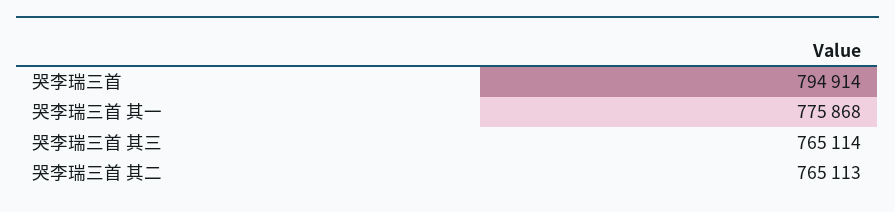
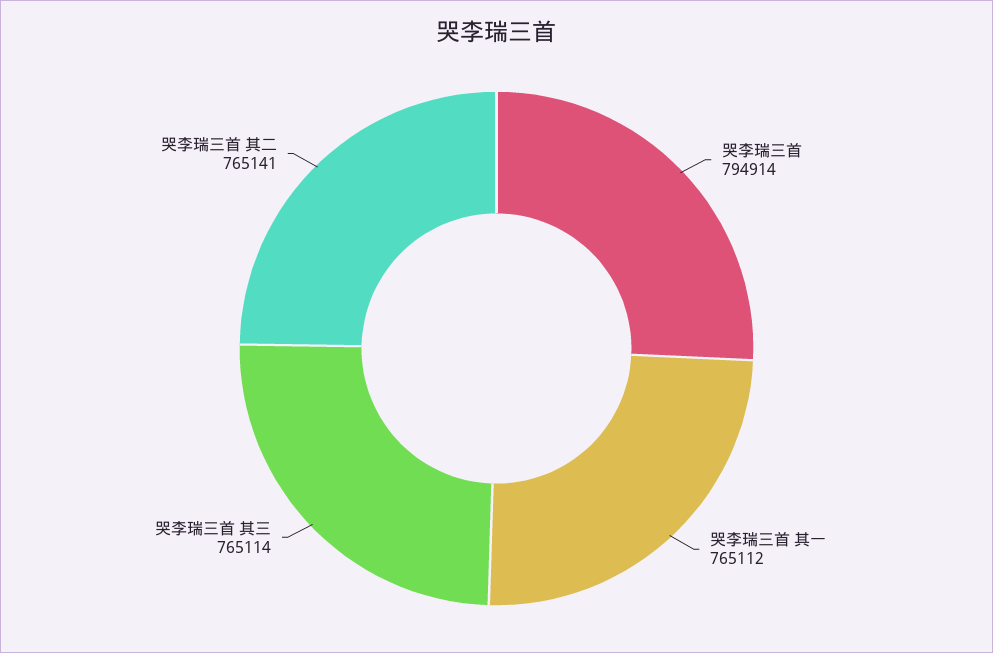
  {
    "哭李瑞三首": 794914,
-   "哭李瑞三首 其一": 775868,
+   "哭李瑞三首 其一": 765112,
    "哭李瑞三首 其三": 765114,
-   "哭李瑞三首 其二": 765113
+   "哭李瑞三首 其二": 765141
  }

